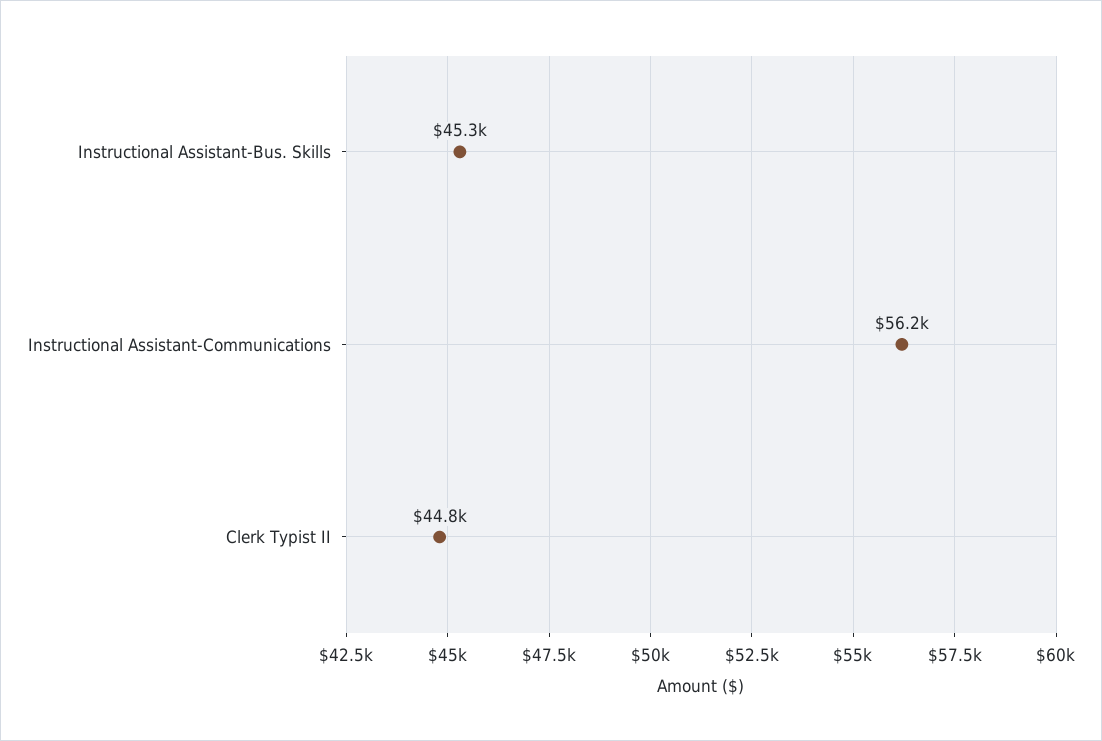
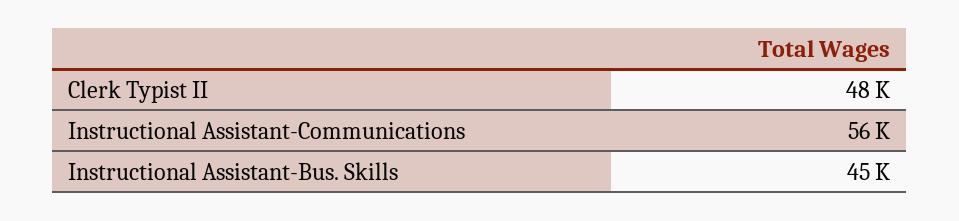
  {
    "Instructional Assistant-Bus. Skills": 45300,
    "Instructional Assistant-Communications": 56200,
-   "Clerk Typist II": 44800
+   "Clerk Typist II": 48000
  }

